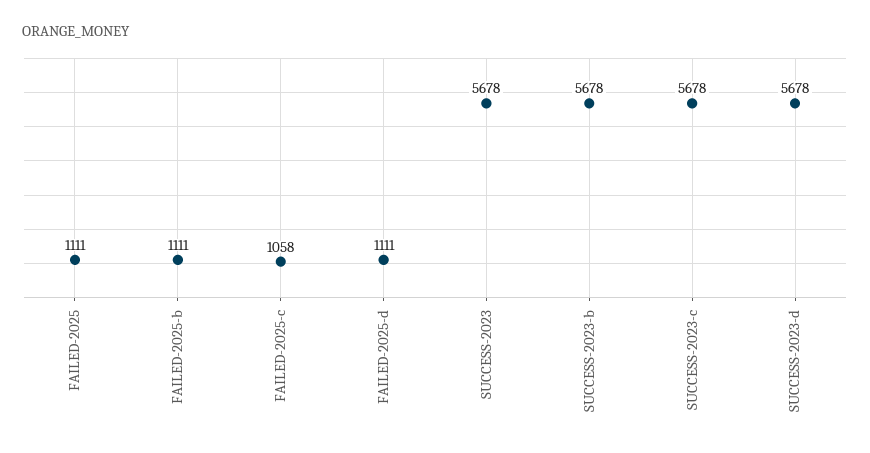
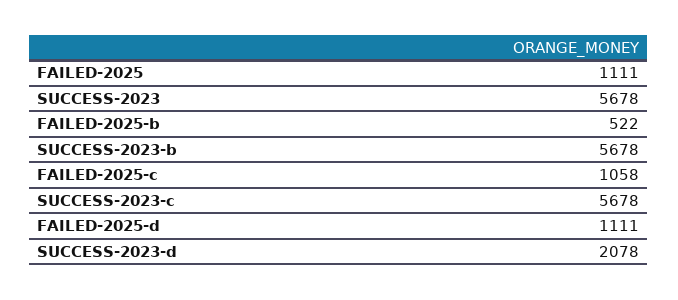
  {
    "FAILED-2025": 1111,
-   "FAILED-2025-b": 1111,
+   "FAILED-2025-b": 522,
    "FAILED-2025-c": 1058,
    "FAILED-2025-d": 1111,
    "SUCCESS-2023": 5678,
    "SUCCESS-2023-b": 5678,
    "SUCCESS-2023-c": 5678,
-   "SUCCESS-2023-d": 5678
+   "SUCCESS-2023-d": 2078
  }

